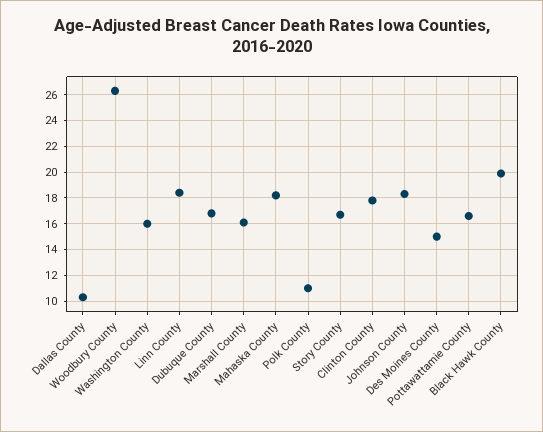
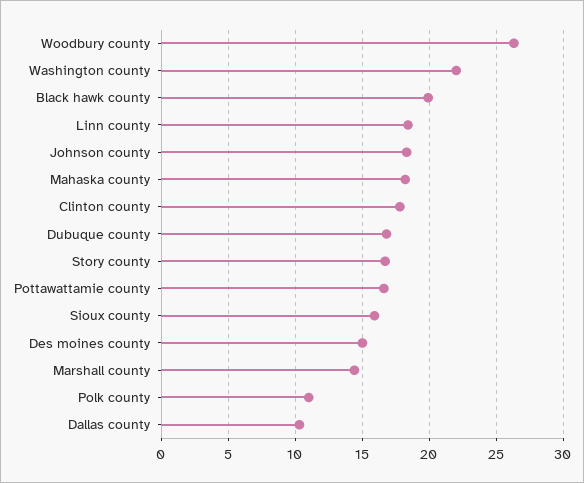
  {
    "Dallas County": 10.5,
    "Woodbury County": 26.5,
-   "Washington County": 16,
+   "Washington County": 22,
    "Linn County": 18.5,
    "Dubuque County": 17,
-   "Marshall County": 16,
+   "Marshall County": 14.5,
    "Mahaska County": 18,
    "Polk County": 11,
    "Story County": 16.5,
    "Clinton County": 18,
    "Johnson County": 18.5,
    "Des Moines County": 15,
    "Pottawattamie County": 16.5,
-   "Black Hawk County": 20
+   "Black Hawk County": 20,
+   "Sioux county": 16
  }

